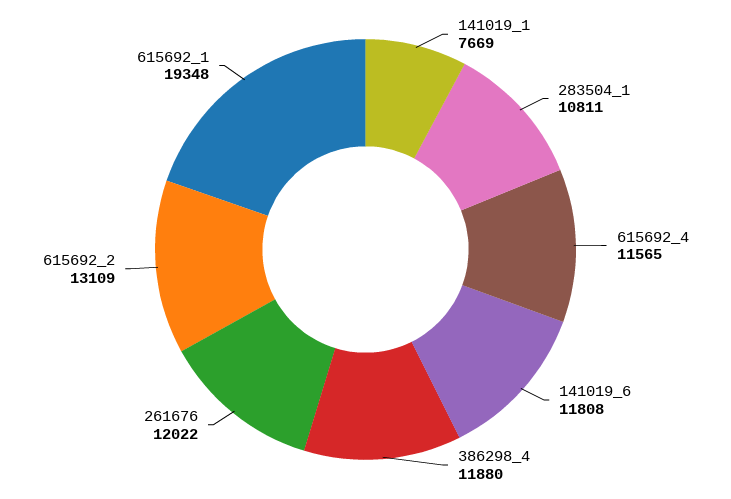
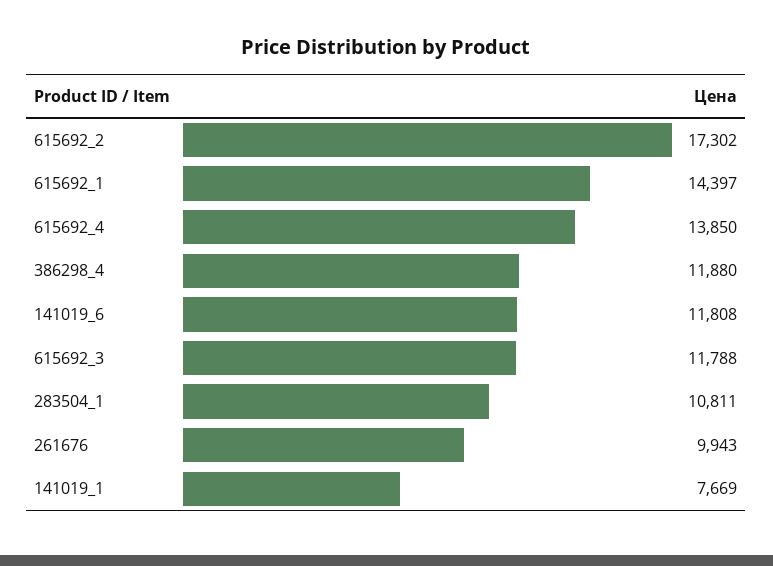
  {
    "141019_1": 7669,
    "283504_1": 10811,
-   "615692_4": 11565,
+   "615692_4": 13850,
    "141019_6": 11808,
    "386298_4": 11880,
-   "261676": 12022,
+   "261676": 9943,
-   "615692_2": 13109,
+   "615692_2": 17302,
-   "615692_1": 19348
+   "615692_1": 14397,
+   "615692_3": 11788
  }

